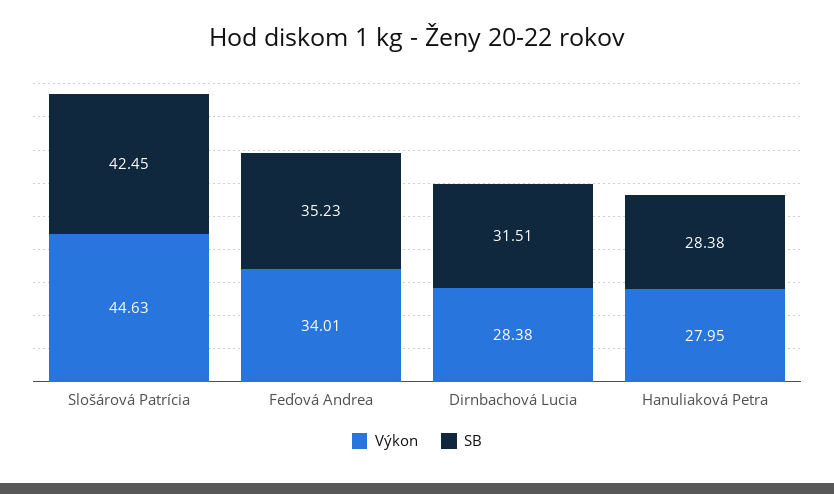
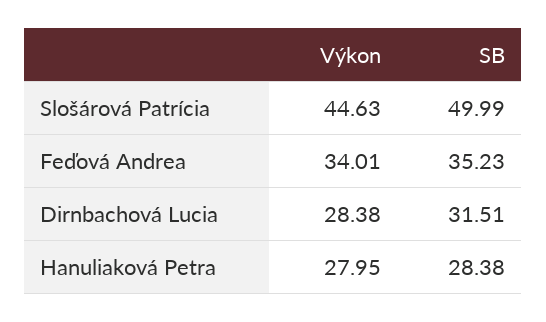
  {
    "Výkon": {
      "Slošárová Patrícia": 44.63,
      "Feďová Andrea": 34.01,
      "Dirnbachová Lucia": 28.38,
      "Hanuliaková Petra": 27.95
    },
    "SB": {
-     "Slošárová Patrícia": 42.45,
+     "Slošárová Patrícia": 49.99,
      "Feďová Andrea": 35.23,
      "Dirnbachová Lucia": 31.51,
      "Hanuliaková Petra": 28.38
    }
  }

